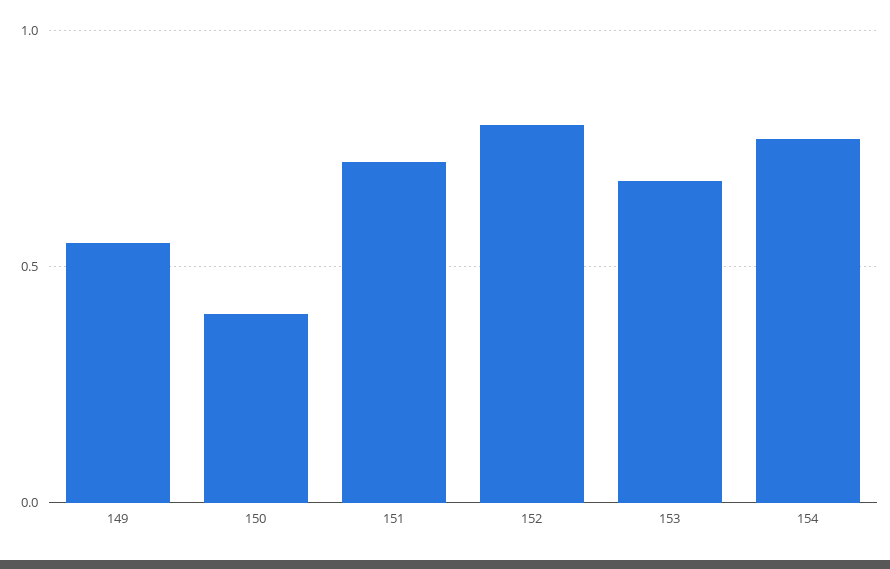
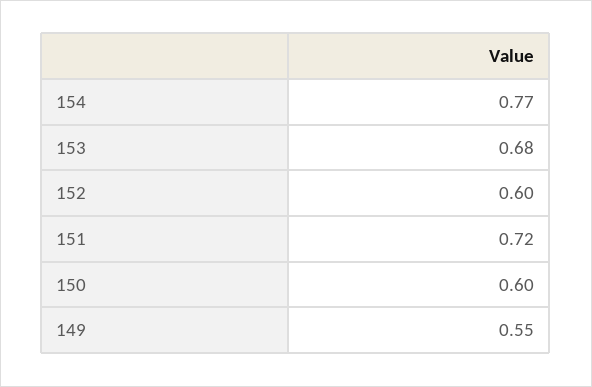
  {
    "149": 0.55,
-   "150": 0.4,
+   "150": 0.6,
    "151": 0.72,
-   "152": 0.8,
+   "152": 0.6,
    "153": 0.68,
    "154": 0.77
  }

